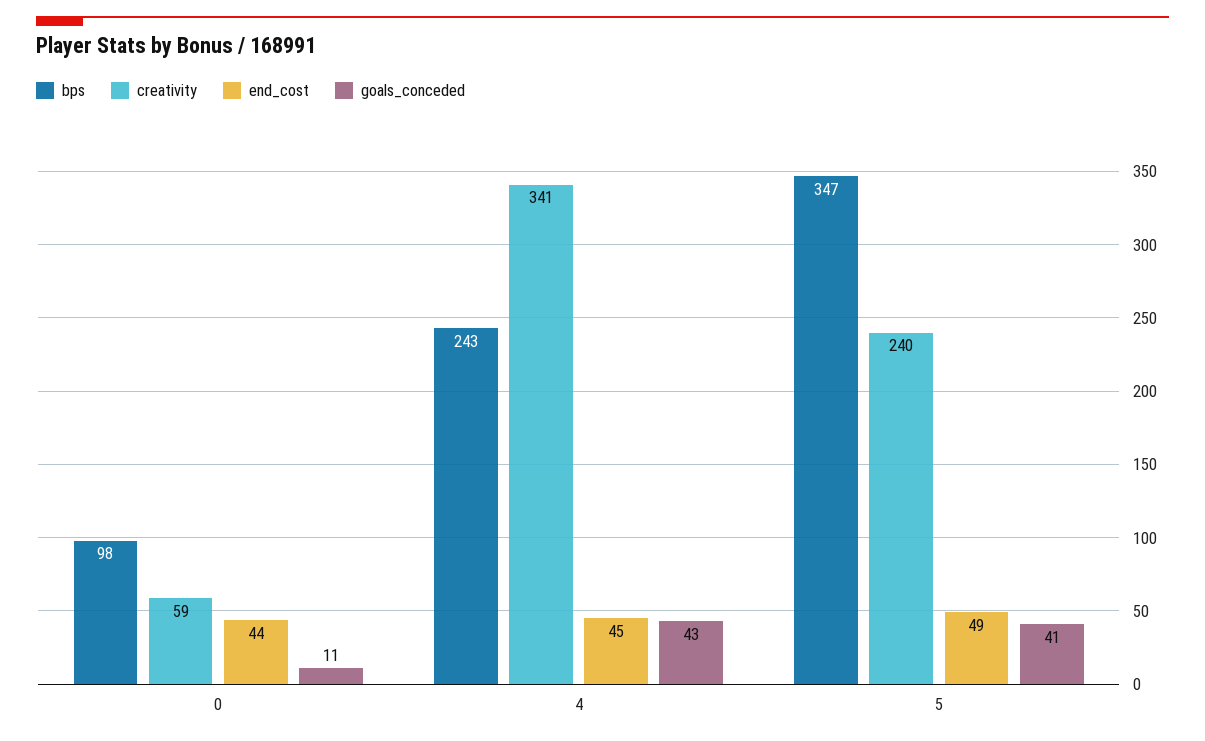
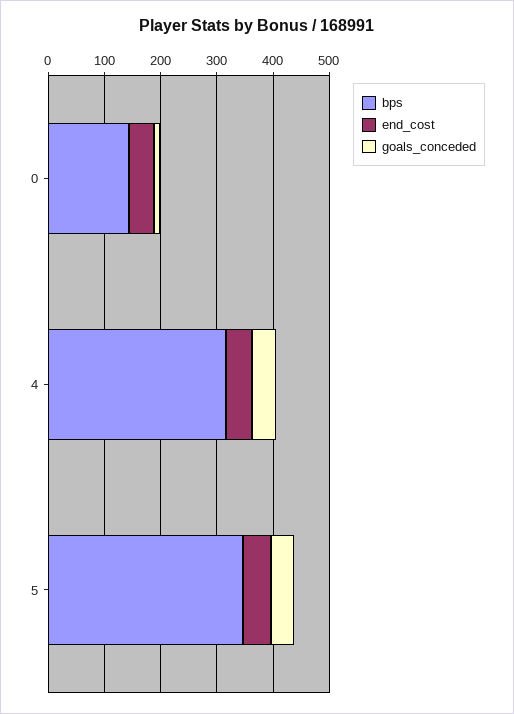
  {
    "bps": {
-     "0": 98,
+     "0": 140,
-     "4": 243,
+     "4": 320,
      "5": 347
    },
-   "creativity": {
-     "0": 59,
-     "4": 341,
-     "5": 240
-   },
    "end_cost": {
      "0": 44,
      "4": 45,
      "5": 49
    },
    "goals_conceded": {
      "0": 11,
      "4": 43,
      "5": 41
    }
  }

